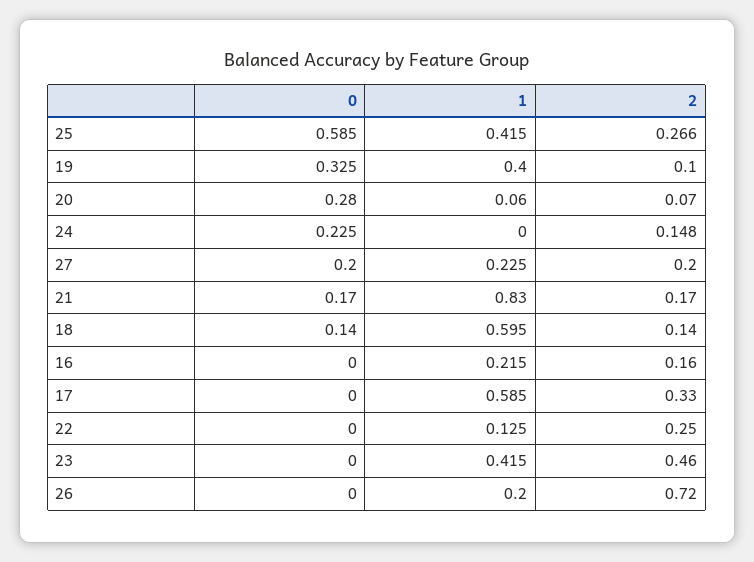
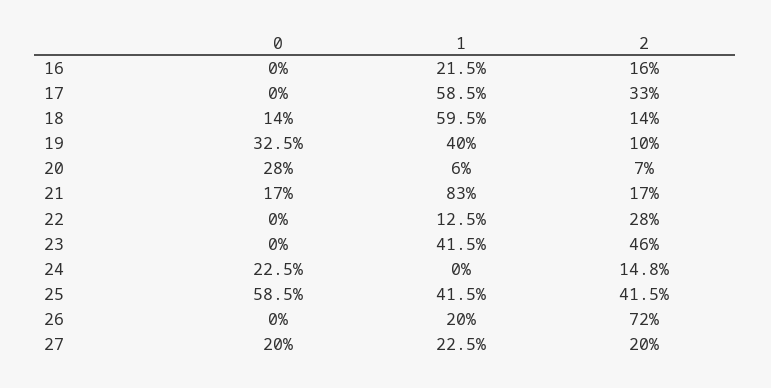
  {
    "0": {
      "25": 0.585,
      "19": 0.325,
      "20": 0.28,
      "24": 0.225,
      "27": 0.2,
      "21": 0.17,
      "18": 0.14,
      "16": 0,
      "17": 0,
      "22": 0,
      "23": 0,
      "26": 0
    },
    "1": {
      "25": 0.415,
      "19": 0.4,
      "20": 0.06,
      "24": 0,
      "27": 0.225,
      "21": 0.83,
      "18": 0.595,
      "16": 0.215,
      "17": 0.585,
      "22": 0.125,
      "23": 0.415,
      "26": 0.2
    },
    "2": {
-     "25": 0.266,
+     "25": 0.415,
      "19": 0.1,
      "20": 0.07,
      "24": 0.148,
      "27": 0.2,
      "21": 0.17,
      "18": 0.14,
      "16": 0.16,
      "17": 0.33,
-     "22": 0.25,
+     "22": 0.28,
      "23": 0.46,
      "26": 0.72
    }
  }

